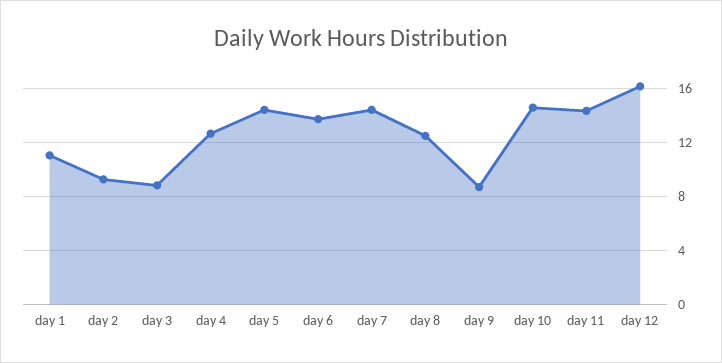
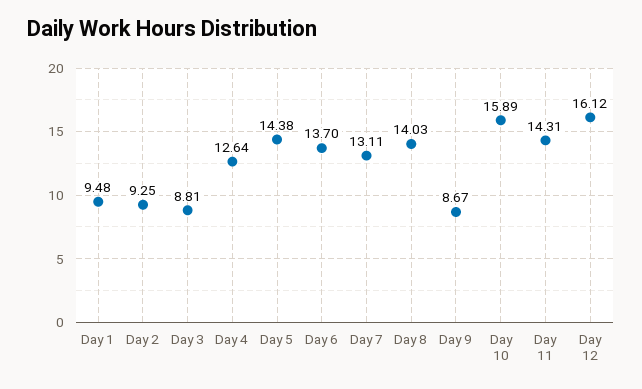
  {
-   "day 1": 11,
+   "day 1": 9.48,
    "day 2": 9.25,
    "day 3": 8.81,
    "day 4": 12.64,
    "day 5": 14.38,
    "day 6": 13.7,
-   "day 7": 14.5,
+   "day 7": 13.11,
-   "day 8": 12.5,
+   "day 8": 14.03,
    "day 9": 8.67,
-   "day 10": 14.5,
+   "day 10": 15.89,
    "day 11": 14.31,
    "day 12": 16.12
  }

